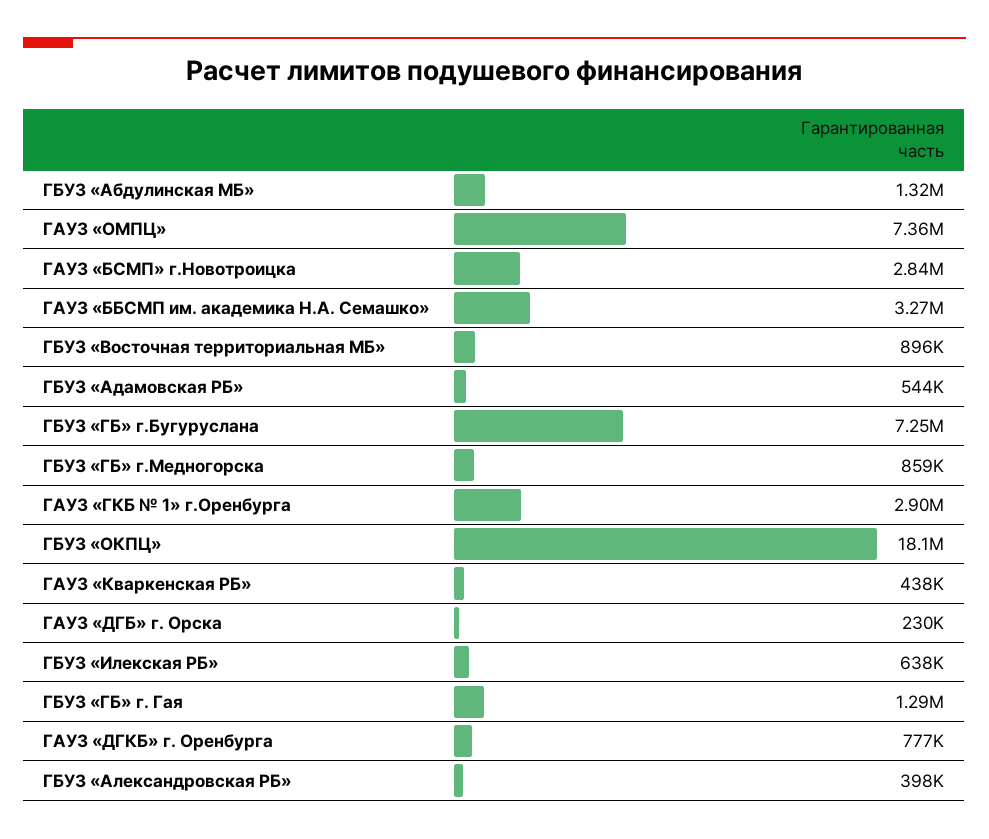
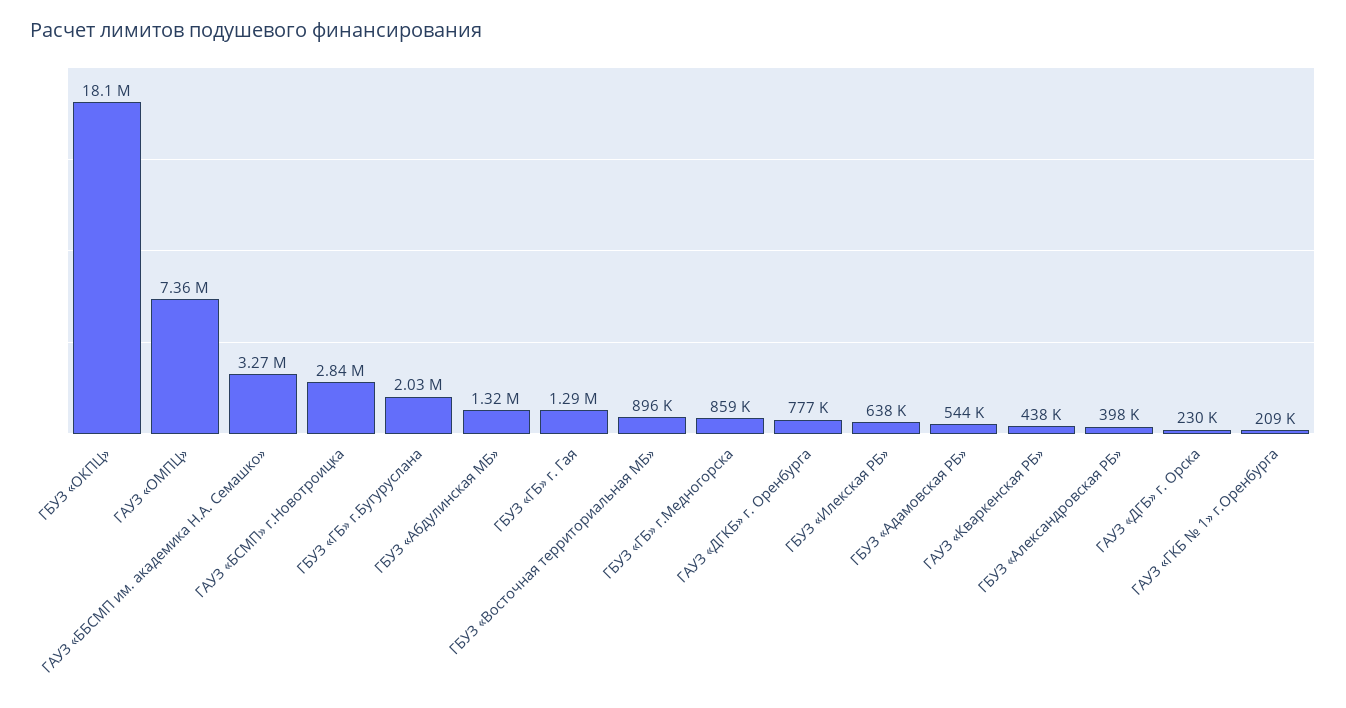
  {
    "ГБУЗ «Абдулинская МБ»": 1320000,
    "ГАУЗ «ОМПЦ»": 7360000,
    "ГАУЗ «БСМП» г.Новотроицка": 2840000,
    "ГАУЗ «ББСМП им. академика Н.А. Семашко»": 3270000,
    "ГБУЗ «Восточная территориальная МБ»": 896000,
    "ГБУЗ «Адамовская РБ»": 544000,
-   "ГБУЗ «ГБ» г.Бугуруслана": 7250000,
+   "ГБУЗ «ГБ» г.Бугуруслана": 2030000,
    "ГБУЗ «ГБ» г.Медногорска": 859000,
-   "ГАУЗ «ГКБ № 1» г.Оренбурга": 2900000,
+   "ГАУЗ «ГКБ № 1» г.Оренбурга": 209000,
    "ГБУЗ «ОКПЦ»": 18100000,
    "ГАУЗ «Кваркенская РБ»": 438000,
    "ГАУЗ «ДГБ» г. Орска": 230000,
    "ГБУЗ «Илекская РБ»": 638000,
    "ГБУЗ «ГБ» г. Гая": 1290000,
    "ГАУЗ «ДГКБ» г. Оренбурга": 777000,
    "ГБУЗ «Александровская РБ»": 398000
  }

